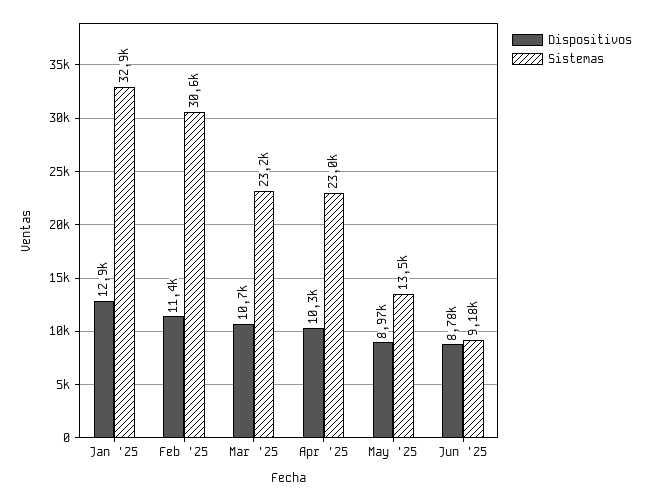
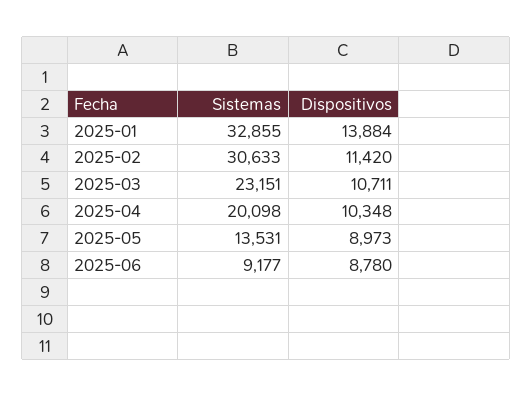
  {
    "Dispositivos": {
-     "Jan '25": 12900,
+     "Jan '25": 13884,
      "Feb '25": 11420,
      "Mar '25": 10711,
      "Apr '25": 10348,
      "May '25": 8973,
      "Jun '25": 8780
    },
    "Sistemas": {
      "Jan '25": 32855,
      "Feb '25": 30633,
      "Mar '25": 23151,
-     "Apr '25": 23000,
+     "Apr '25": 20098,
      "May '25": 13531,
      "Jun '25": 9177
    }
  }

